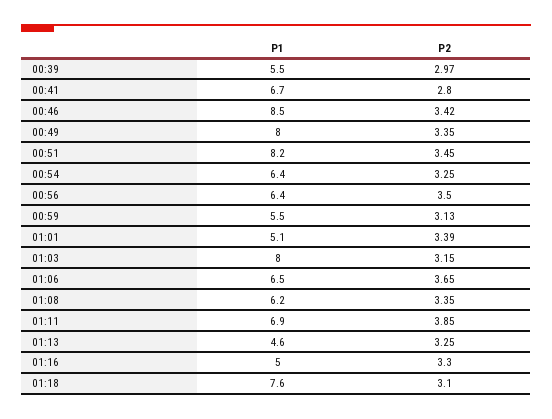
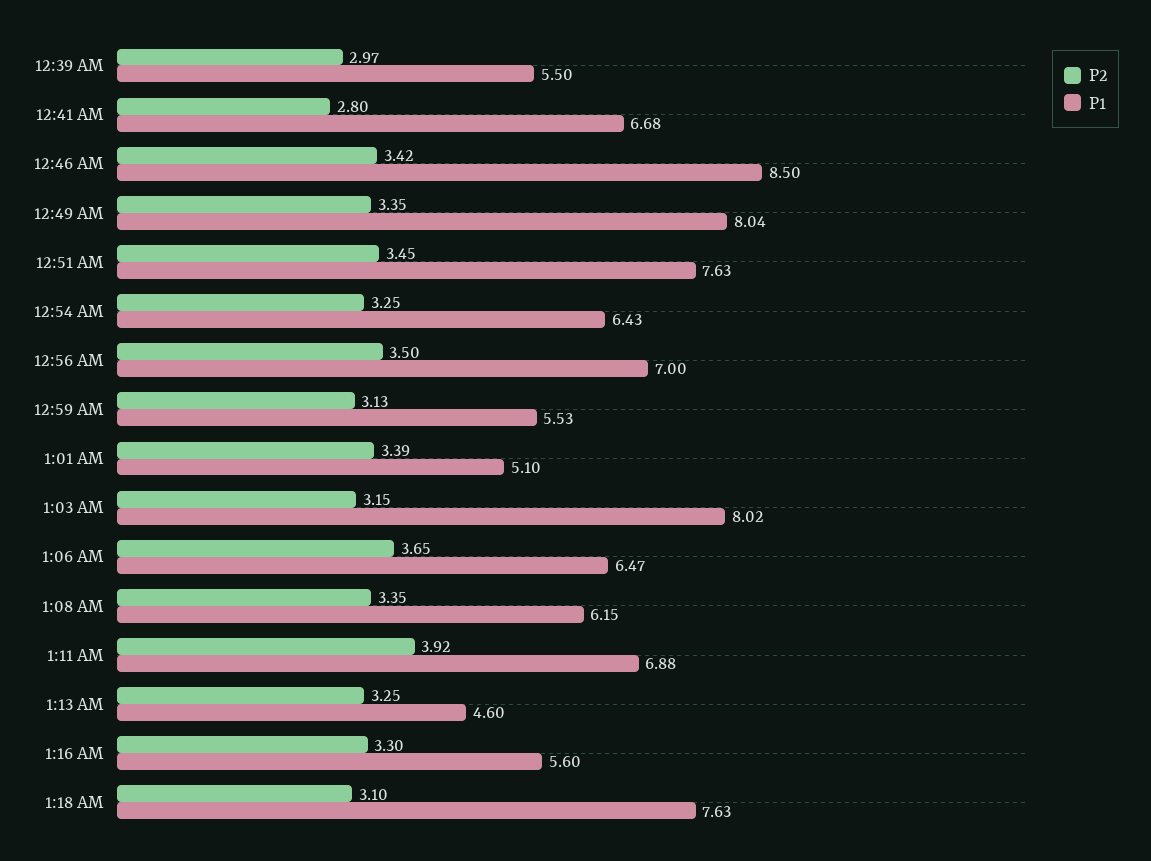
  {
    "P1": {
      "00:39": 5.5,
      "00:41": 6.68,
      "00:46": 8.5,
      "00:49": 8.04,
-     "00:51": 8.2,
+     "00:51": 7.63,
      "00:54": 6.43,
-     "00:56": 6.4,
+     "00:56": 7,
      "00:59": 5.53,
      "01:01": 5.1,
      "01:03": 8.02,
      "01:06": 6.47,
      "01:08": 6.15,
      "01:11": 6.88,
      "01:13": 4.6,
-     "01:16": 5,
+     "01:16": 5.6,
      "01:18": 7.63
    },
    "P2": {
      "00:39": 2.97,
      "00:41": 2.8,
      "00:46": 3.42,
      "00:49": 3.35,
      "00:51": 3.45,
      "00:54": 3.25,
      "00:56": 3.5,
      "00:59": 3.13,
      "01:01": 3.39,
      "01:03": 3.15,
      "01:06": 3.65,
      "01:08": 3.35,
-     "01:11": 3.85,
+     "01:11": 3.92,
      "01:13": 3.25,
      "01:16": 3.3,
      "01:18": 3.1
    }
  }

